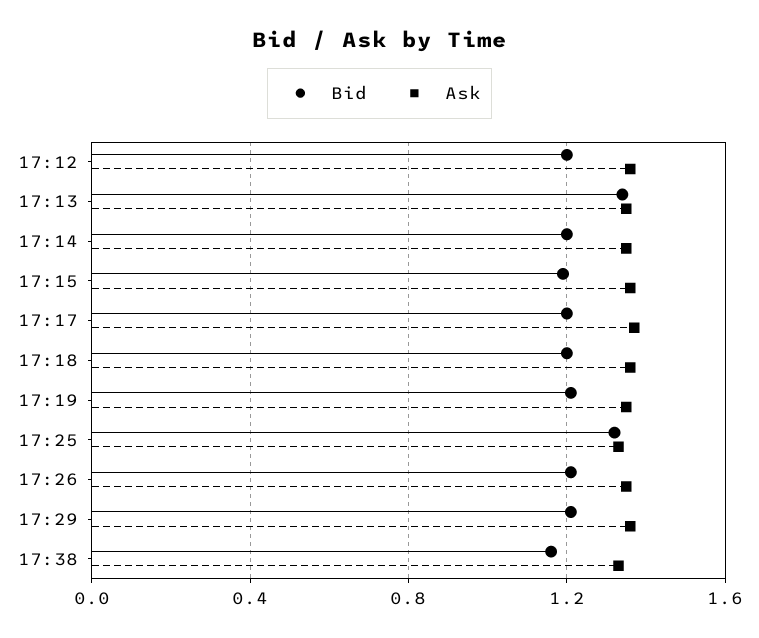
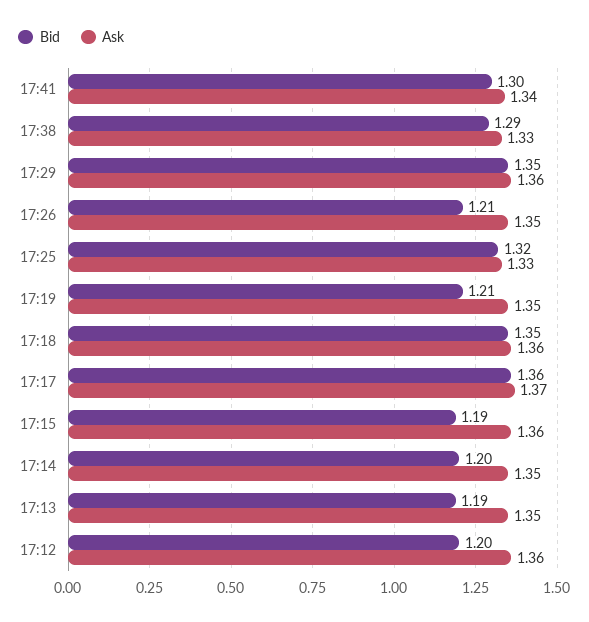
  {
    "Bid": {
      "17:12": 1.2,
-     "17:13": 1.35,
+     "17:13": 1.19,
      "17:14": 1.2,
      "17:15": 1.19,
-     "17:17": 1.2,
+     "17:17": 1.36,
-     "17:18": 1.2,
+     "17:18": 1.35,
      "17:19": 1.21,
      "17:25": 1.32,
      "17:26": 1.21,
-     "17:29": 1.2,
+     "17:29": 1.35,
-     "17:38": 1.15
+     "17:38": 1.29,
+     "17:41": 1.3
    },
    "Ask": {
      "17:12": 1.36,
      "17:13": 1.35,
      "17:14": 1.35,
      "17:15": 1.36,
      "17:17": 1.37,
      "17:18": 1.36,
      "17:19": 1.35,
      "17:25": 1.33,
      "17:26": 1.35,
      "17:29": 1.36,
-     "17:38": 1.33
+     "17:38": 1.33,
+     "17:41": 1.34
    }
  }

